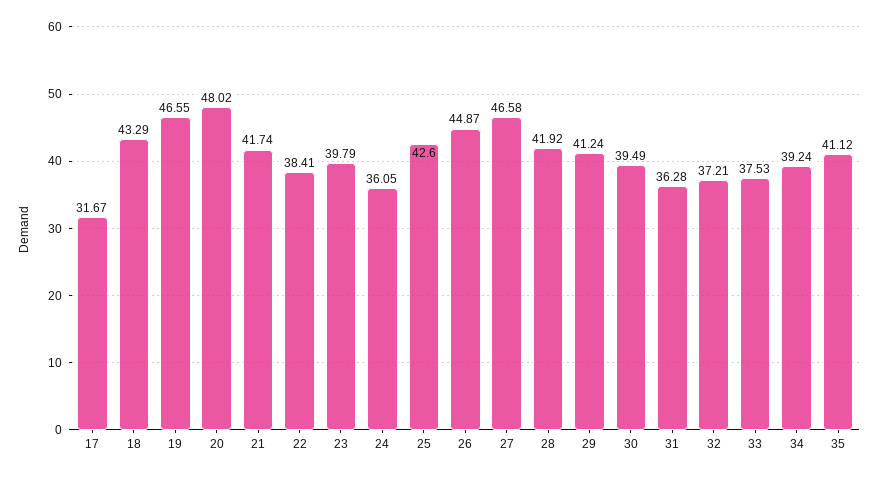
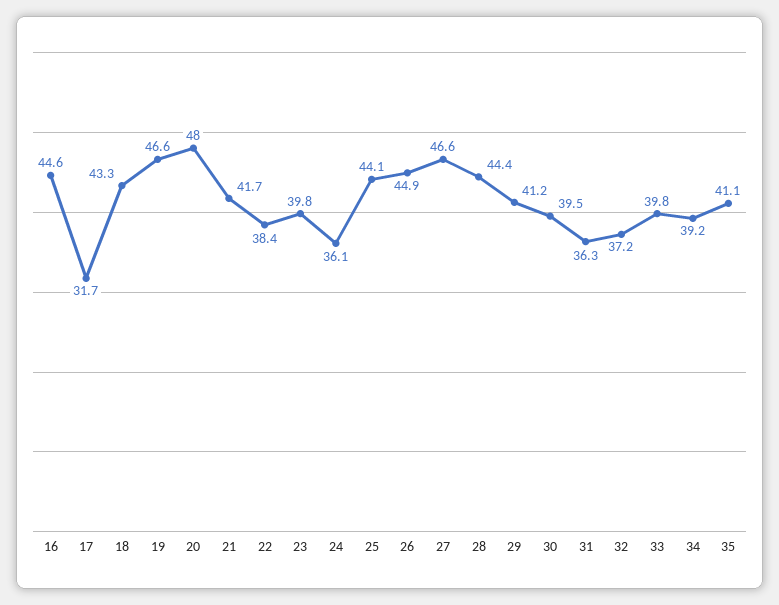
  {
    "17": 31.67,
    "18": 43.29,
    "19": 46.55,
    "20": 48.02,
    "21": 41.74,
    "22": 38.41,
    "23": 39.79,
    "24": 36.05,
-   "25": 42.6,
+   "25": 44.1,
    "26": 44.87,
    "27": 46.58,
-   "28": 41.92,
+   "28": 44.4,
    "29": 41.24,
    "30": 39.49,
    "31": 36.28,
    "32": 37.21,
-   "33": 37.53,
+   "33": 39.8,
    "34": 39.24,
-   "35": 41.12
+   "35": 41.12,
+   "16": 44.6
  }

